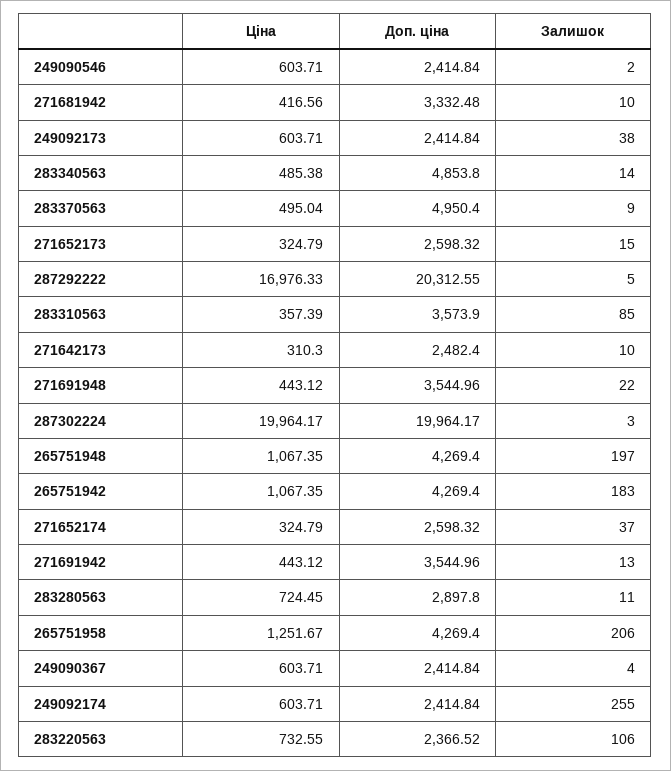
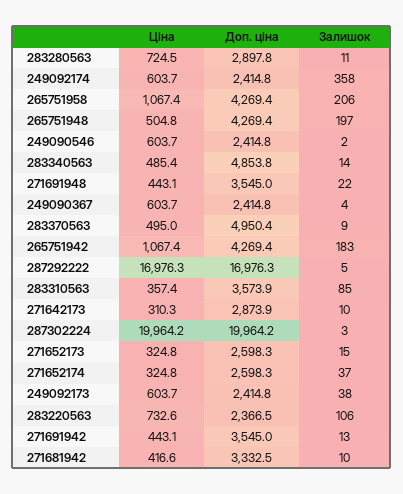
  {
    "Ціна": {
      "249090546": 603.71,
      "271681942": 416.56,
      "249092173": 603.71,
      "283340563": 485.38,
      "283370563": 495.04,
      "271652173": 324.79,
      "287292222": 16976.33,
      "283310563": 357.39,
      "271642173": 310.3,
      "271691948": 443.12,
      "287302224": 19964.17,
-     "265751948": 1067.35,
+     "265751948": 504.8,
      "265751942": 1067.35,
      "271652174": 324.79,
      "271691942": 443.12,
      "283280563": 724.45,
-     "265751958": 1251.67,
+     "265751958": 1067.4,
      "249090367": 603.71,
      "249092174": 603.71,
      "283220563": 732.55
    },
    "Доп. ціна": {
      "249090546": 2414.84,
      "271681942": 3332.48,
      "249092173": 2414.84,
      "283340563": 4853.8,
      "283370563": 4950.4,
      "271652173": 2598.32,
-     "287292222": 20312.55,
+     "287292222": 16976.3,
      "283310563": 3573.9,
-     "271642173": 2482.4,
+     "271642173": 2873.9,
      "271691948": 3544.96,
      "287302224": 19964.17,
      "265751948": 4269.4,
      "265751942": 4269.4,
      "271652174": 2598.32,
      "271691942": 3544.96,
      "283280563": 2897.8,
      "265751958": 4269.4,
      "249090367": 2414.84,
      "249092174": 2414.84,
      "283220563": 2366.52
    },
    "Залишок": {
      "249090546": 2,
      "271681942": 10,
      "249092173": 38,
      "283340563": 14,
      "283370563": 9,
      "271652173": 15,
      "287292222": 5,
      "283310563": 85,
      "271642173": 10,
      "271691948": 22,
      "287302224": 3,
      "265751948": 197,
      "265751942": 183,
      "271652174": 37,
      "271691942": 13,
      "283280563": 11,
      "265751958": 206,
      "249090367": 4,
-     "249092174": 255,
+     "249092174": 358,
      "283220563": 106
    }
  }

